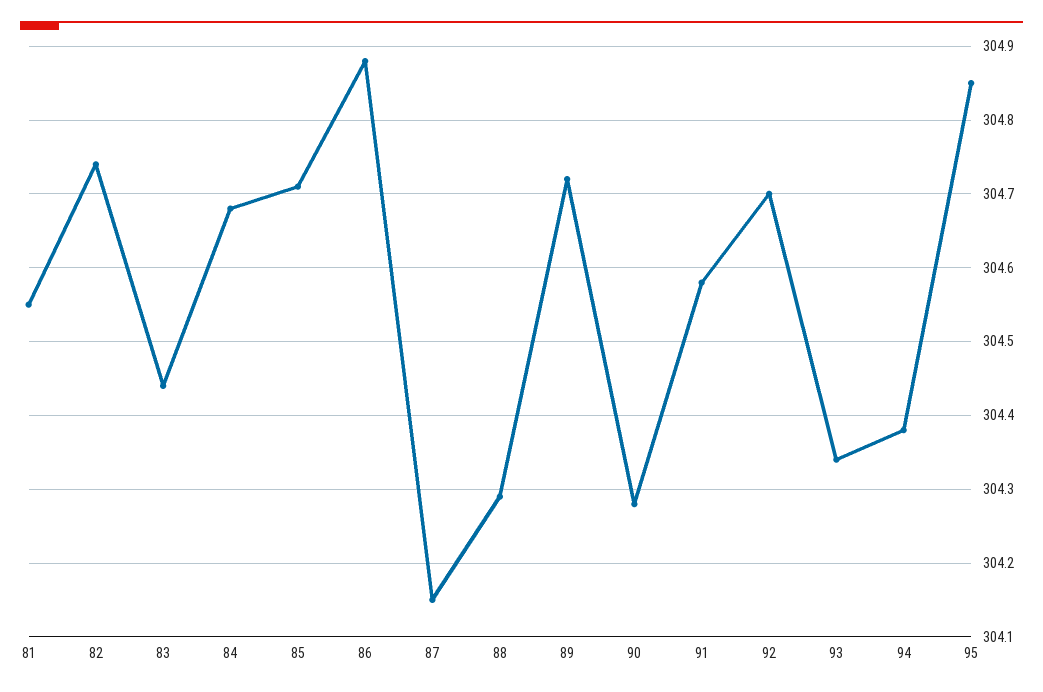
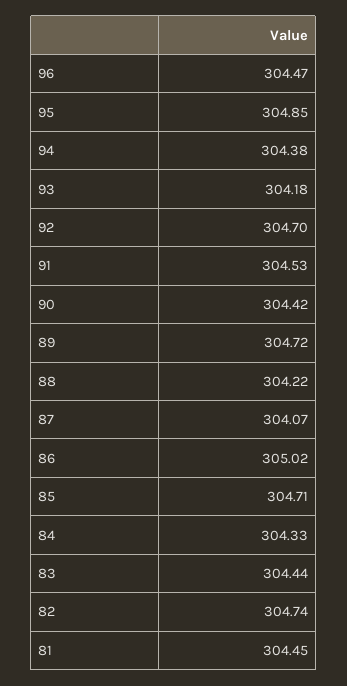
  {
-   "81": 304.55,
+   "81": 304.45,
    "82": 304.74,
    "83": 304.44,
-   "84": 304.68,
+   "84": 304.33,
    "85": 304.71,
-   "86": 304.88,
+   "86": 305.02,
-   "87": 304.15,
+   "87": 304.07,
-   "88": 304.29,
+   "88": 304.22,
    "89": 304.72,
-   "90": 304.28,
+   "90": 304.42,
-   "91": 304.58,
+   "91": 304.53,
    "92": 304.7,
-   "93": 304.34,
+   "93": 304.18,
    "94": 304.38,
-   "95": 304.85
+   "95": 304.85,
+   "96": 304.47
  }

